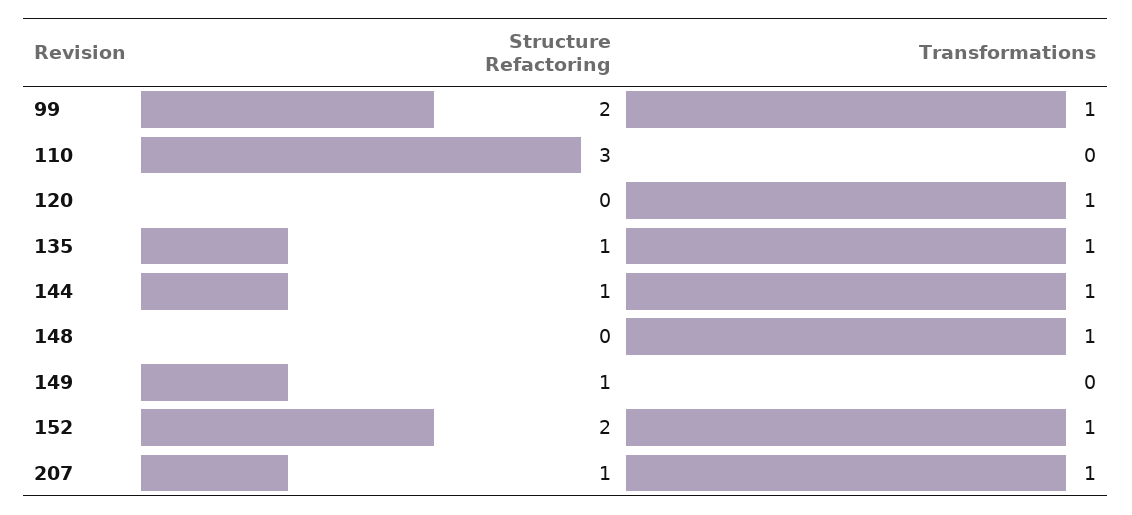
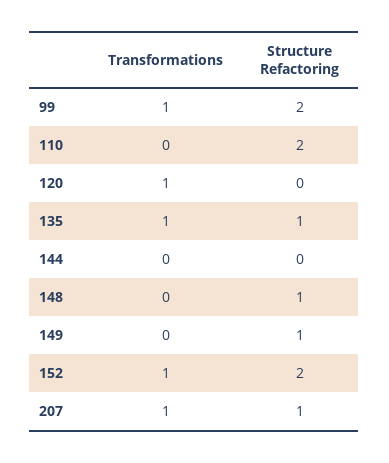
  {
    "Structure Refactoring": {
      "99": 2,
-     "110": 3,
+     "110": 2,
      "120": 0,
      "135": 1,
-     "144": 1,
+     "144": 0,
-     "148": 0,
+     "148": 1,
      "149": 1,
      "152": 2,
      "207": 1
    },
    "Transformations": {
      "99": 1,
      "110": 0,
      "120": 1,
      "135": 1,
-     "144": 1,
+     "144": 0,
-     "148": 1,
+     "148": 0,
      "149": 0,
      "152": 1,
      "207": 1
    }
  }

